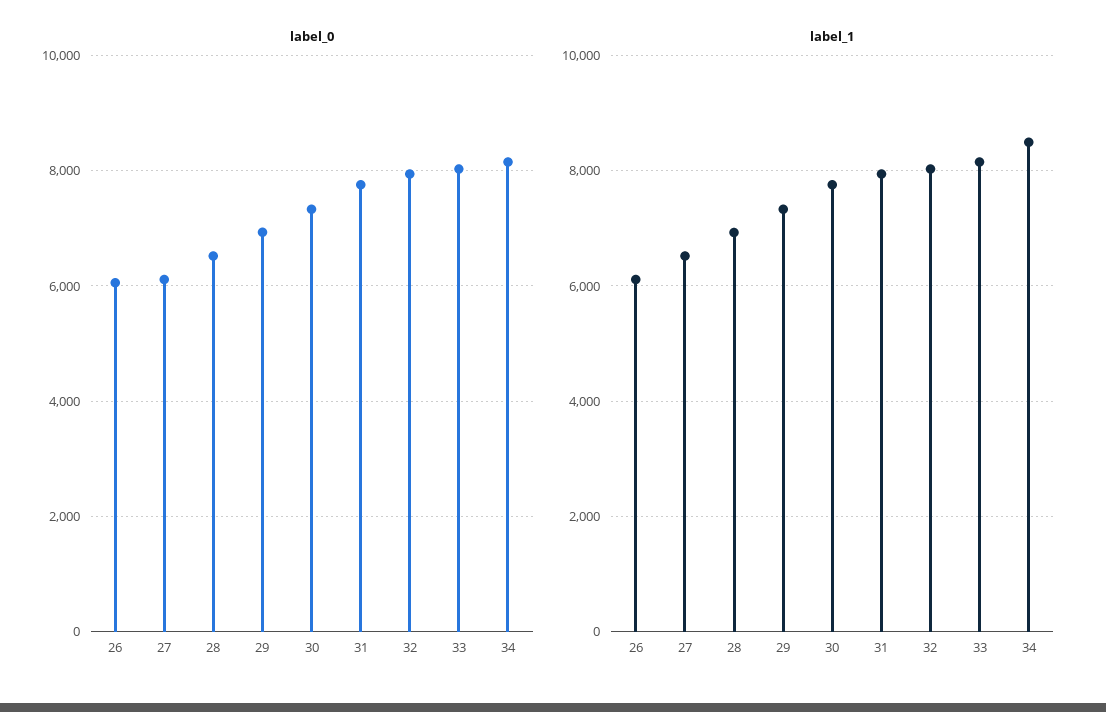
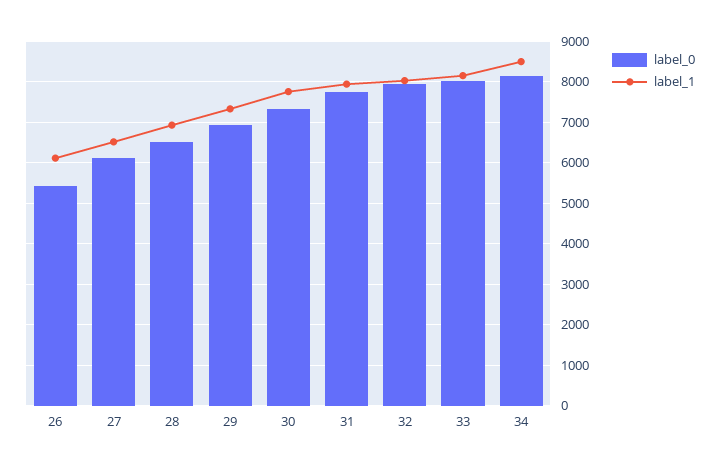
  {
    "label_0": {
-     "26": 6000,
+     "26": 5400,
      "27": 6200,
      "28": 6600,
      "29": 7000,
      "30": 7400,
      "31": 7800,
      "32": 8000,
      "33": 8000,
      "34": 8200
    },
    "label_1": {
      "26": 6200,
      "27": 6600,
      "28": 7000,
      "29": 7400,
      "30": 7800,
      "31": 8000,
      "32": 8000,
      "33": 8200,
      "34": 8400
    }
  }

